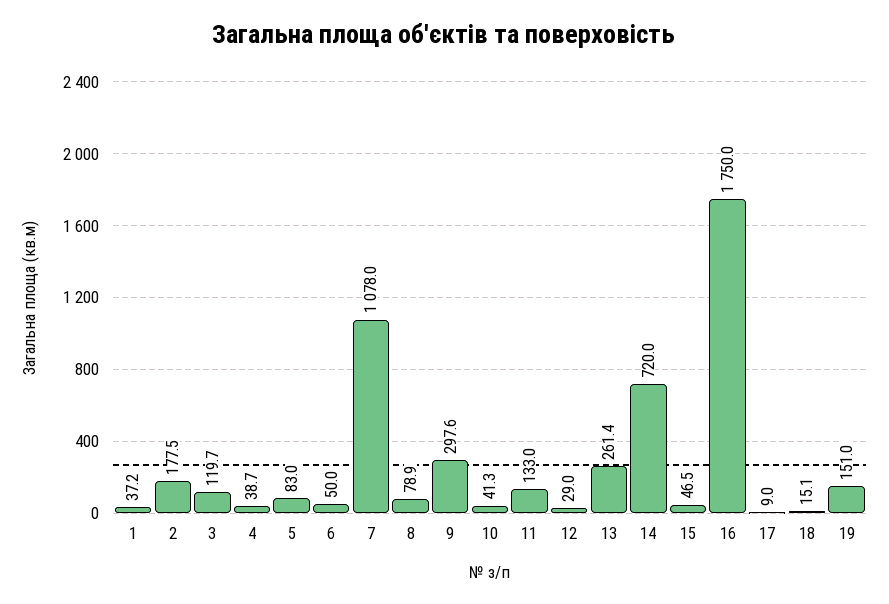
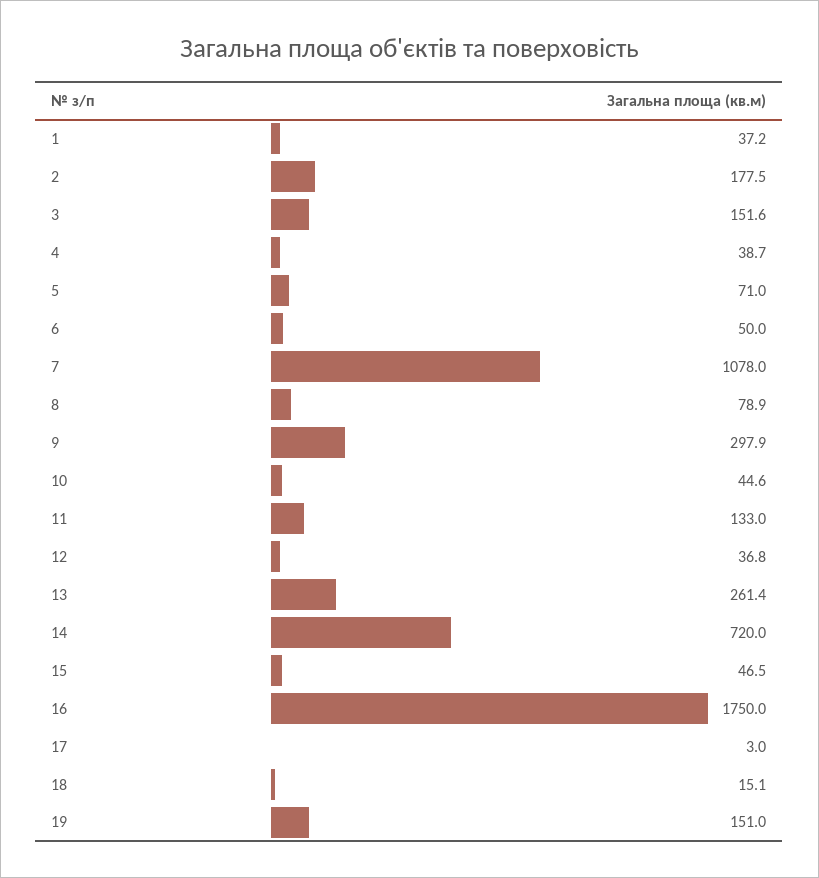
  {
    "1": 37.2,
    "2": 177.5,
-   "3": 119.7,
+   "3": 151.6,
    "4": 38.7,
-   "5": 83,
+   "5": 71,
    "6": 50,
    "7": 1078,
    "8": 78.9,
-   "9": 297.6,
+   "9": 297.9,
-   "10": 41.3,
+   "10": 44.6,
    "11": 133,
-   "12": 29,
+   "12": 36.8,
    "13": 261.4,
    "14": 720,
    "15": 46.5,
    "16": 1750,
-   "17": 9,
+   "17": 3,
    "18": 15.1,
    "19": 151
  }

